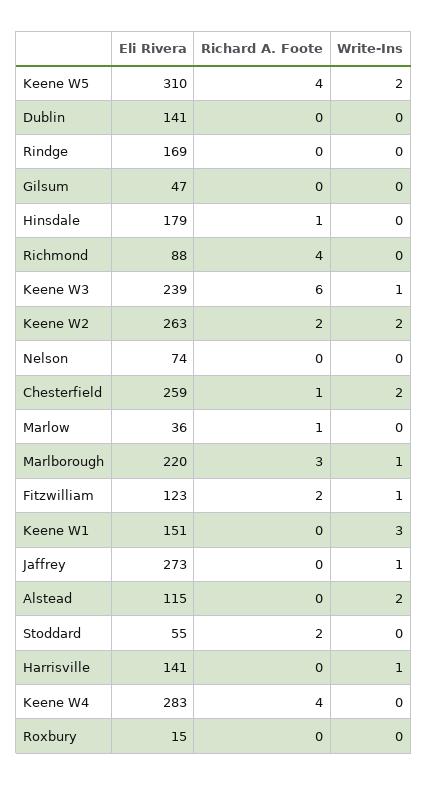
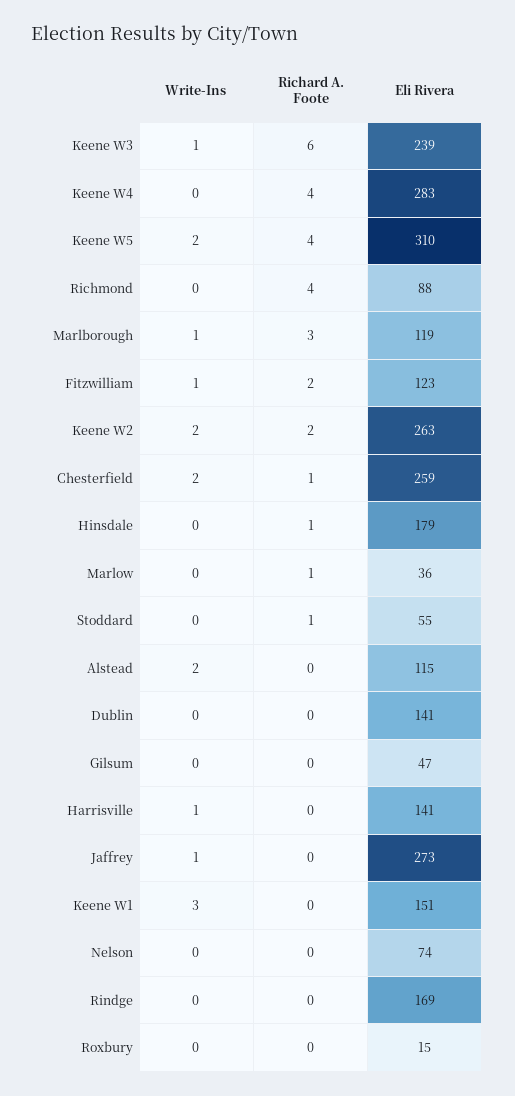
  {
    "Eli Rivera": {
      "Keene W5": 310,
      "Dublin": 141,
      "Rindge": 169,
      "Gilsum": 47,
      "Hinsdale": 179,
      "Richmond": 88,
      "Keene W3": 239,
      "Keene W2": 263,
      "Nelson": 74,
      "Chesterfield": 259,
      "Marlow": 36,
-     "Marlborough": 220,
+     "Marlborough": 119,
      "Fitzwilliam": 123,
      "Keene W1": 151,
      "Jaffrey": 273,
      "Alstead": 115,
      "Stoddard": 55,
      "Harrisville": 141,
      "Keene W4": 283,
      "Roxbury": 15
    },
    "Richard A. Foote": {
      "Keene W5": 4,
      "Dublin": 0,
      "Rindge": 0,
      "Gilsum": 0,
      "Hinsdale": 1,
      "Richmond": 4,
      "Keene W3": 6,
      "Keene W2": 2,
      "Nelson": 0,
      "Chesterfield": 1,
      "Marlow": 1,
      "Marlborough": 3,
      "Fitzwilliam": 2,
      "Keene W1": 0,
      "Jaffrey": 0,
      "Alstead": 0,
-     "Stoddard": 2,
+     "Stoddard": 1,
      "Harrisville": 0,
      "Keene W4": 4,
      "Roxbury": 0
    },
    "Write-Ins": {
      "Keene W5": 2,
      "Dublin": 0,
      "Rindge": 0,
      "Gilsum": 0,
      "Hinsdale": 0,
      "Richmond": 0,
      "Keene W3": 1,
      "Keene W2": 2,
      "Nelson": 0,
      "Chesterfield": 2,
      "Marlow": 0,
      "Marlborough": 1,
      "Fitzwilliam": 1,
      "Keene W1": 3,
      "Jaffrey": 1,
      "Alstead": 2,
      "Stoddard": 0,
      "Harrisville": 1,
      "Keene W4": 0,
      "Roxbury": 0
    }
  }

